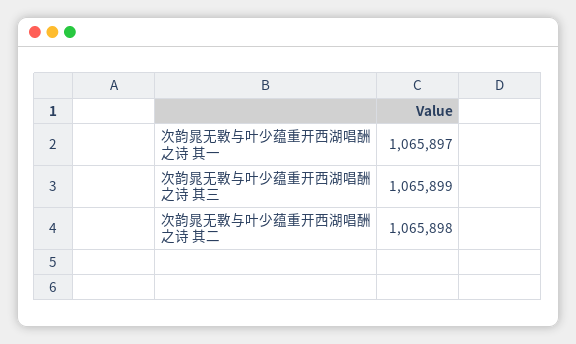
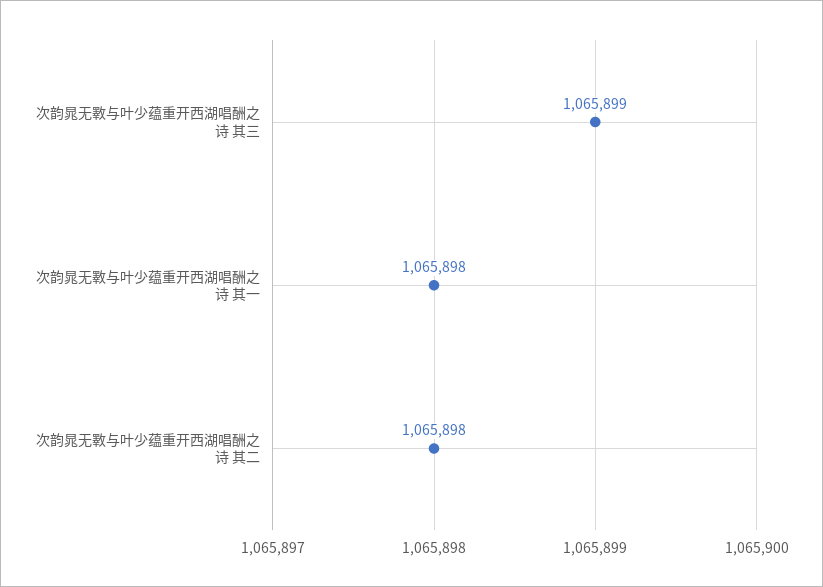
  {
-   "次韵晁无斁与叶少蕴重开西湖唱酬之诗 其一": 1065897,
+   "次韵晁无斁与叶少蕴重开西湖唱酬之诗 其一": 1065898,
    "次韵晁无斁与叶少蕴重开西湖唱酬之诗 其三": 1065899,
    "次韵晁无斁与叶少蕴重开西湖唱酬之诗 其二": 1065898
  }

